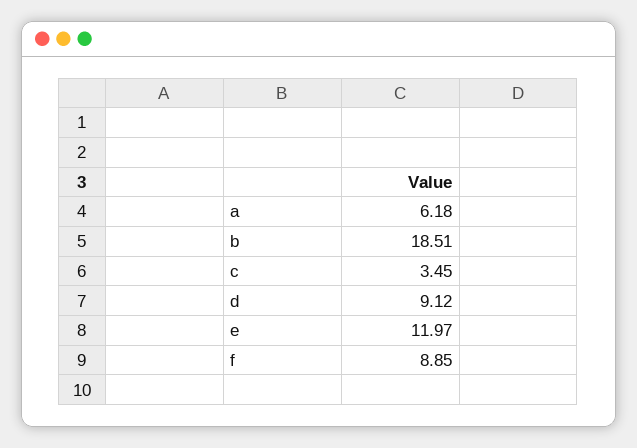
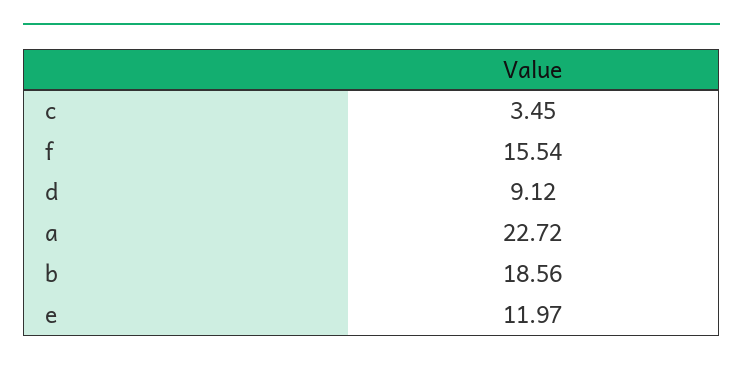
  {
-   "a": 6.18,
+   "a": 22.72,
-   "b": 18.51,
+   "b": 18.56,
    "c": 3.45,
    "d": 9.12,
    "e": 11.97,
-   "f": 8.85
+   "f": 15.54
  }

